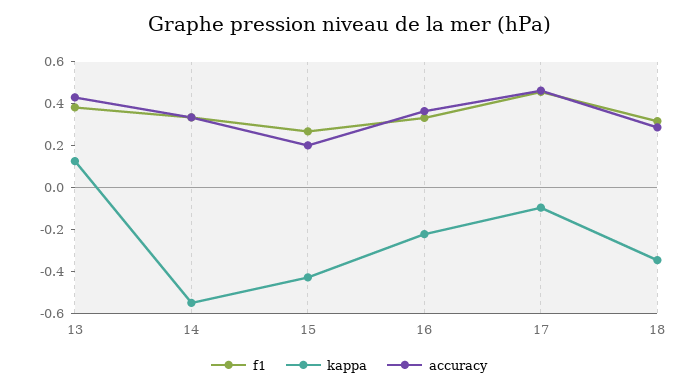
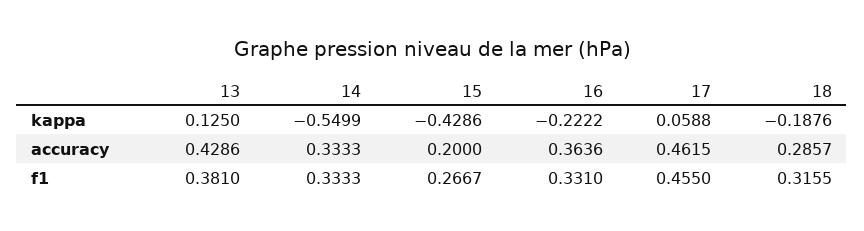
  {
    "f1": {
      "13": 0.381,
      "14": 0.3333,
      "15": 0.2667,
      "16": 0.331,
      "17": 0.455,
      "18": 0.3155
    },
    "kappa": {
      "13": 0.125,
      "14": -0.5499,
      "15": -0.4286,
      "16": -0.2222,
-     "17": -0.1,
+     "17": 0.0588,
-     "18": -0.35
+     "18": -0.1876
    },
    "accuracy": {
      "13": 0.4286,
      "14": 0.3333,
      "15": 0.2,
      "16": 0.3636,
      "17": 0.4615,
      "18": 0.2857
    }
  }

